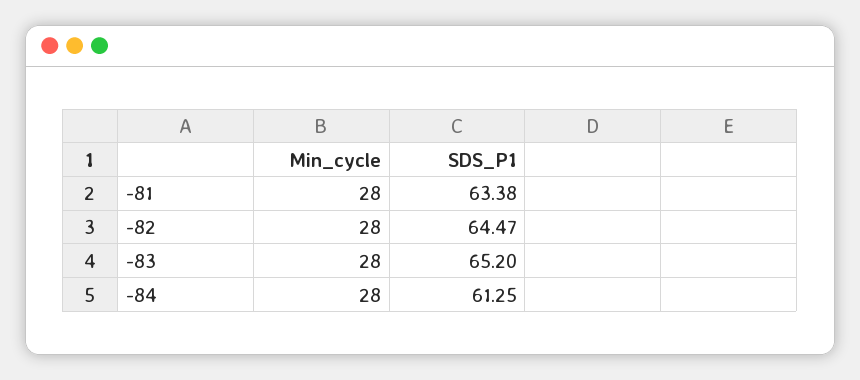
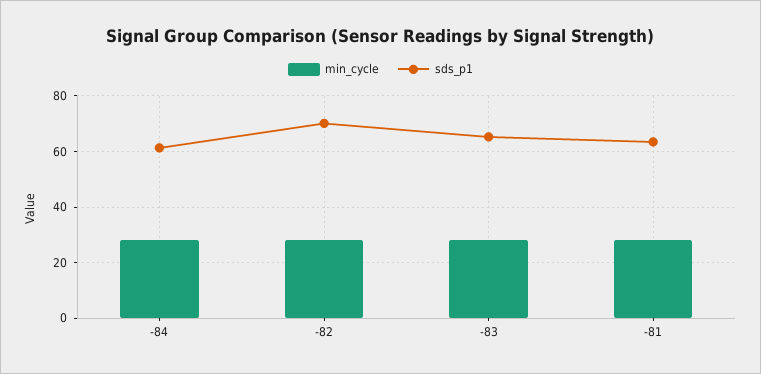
  {
    "Min_cycle": {
      "-81": 28,
      "-82": 28,
      "-83": 28,
      "-84": 28
    },
    "SDS_P1": {
      "-81": 63.38,
-     "-82": 64.47,
+     "-82": 70,
      "-83": 65.2,
      "-84": 61.25
    }
  }

